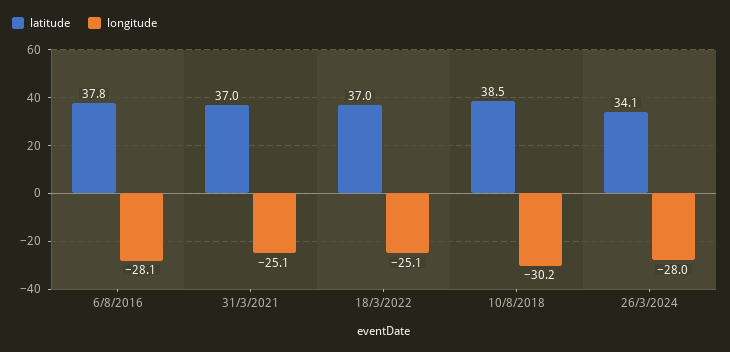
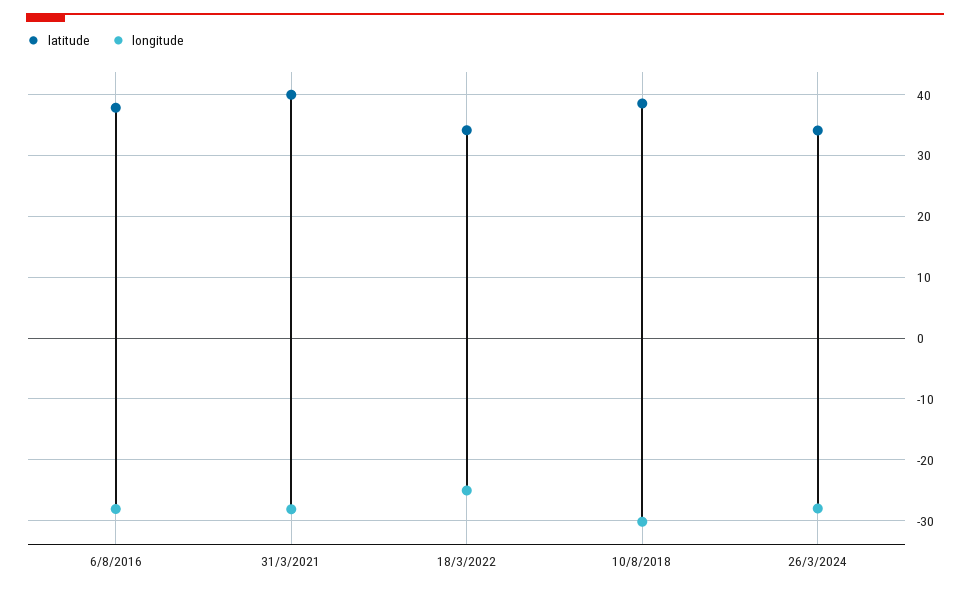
  {
    "latitude": {
      "6/8/2016": 37.8,
-     "31/3/2021": 37,
+     "31/3/2021": 40,
-     "18/3/2022": 37,
+     "18/3/2022": 34,
      "10/8/2018": 38.5,
      "26/3/2024": 34.1
    },
    "longitude": {
      "6/8/2016": -28.1,
-     "31/3/2021": -25.1,
+     "31/3/2021": -28,
      "18/3/2022": -25.1,
      "10/8/2018": -30.2,
      "26/3/2024": -28
    }
  }

